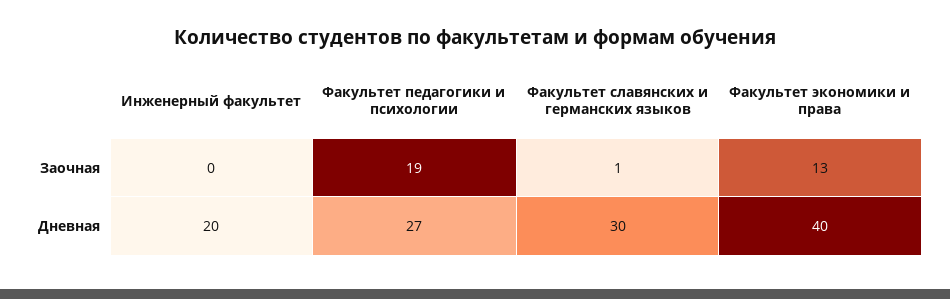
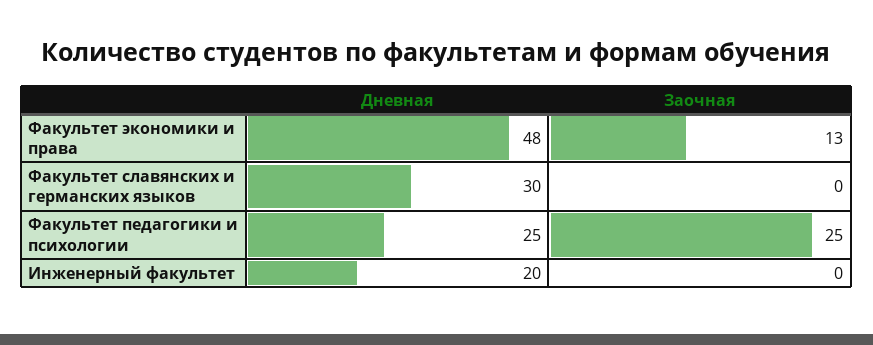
  {
    "Инженерный факультет": {
      "Заочная": 0,
      "Дневная": 20
    },
    "Факультет педагогики и психологии": {
-     "Заочная": 19,
+     "Заочная": 25,
-     "Дневная": 27
+     "Дневная": 25
    },
    "Факультет славянских и германских языков": {
-     "Заочная": 1,
+     "Заочная": 0,
      "Дневная": 30
    },
    "Факультет экономики и права": {
      "Заочная": 13,
-     "Дневная": 40
+     "Дневная": 48
    }
  }

